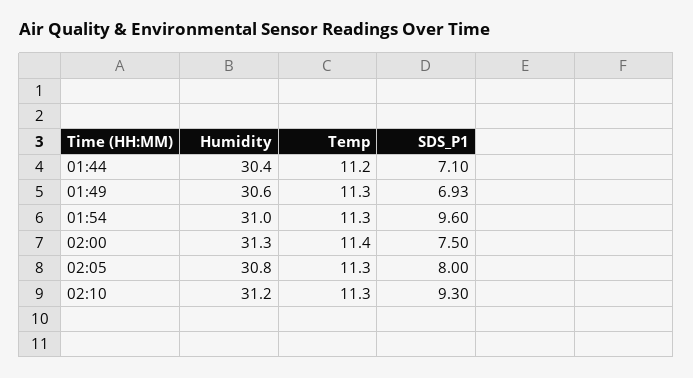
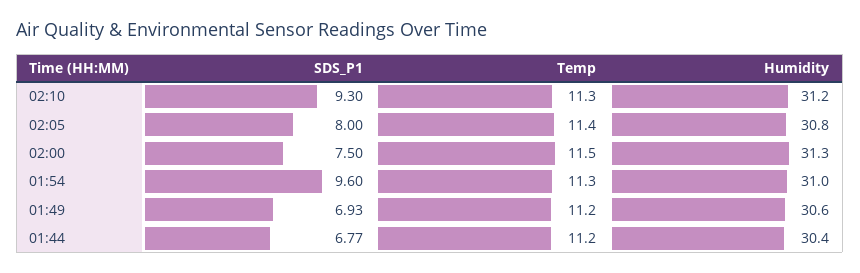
  {
    "Humidity": {
      "01:44": 30.4,
      "01:49": 30.6,
      "01:54": 31,
      "02:00": 31.3,
      "02:05": 30.8,
      "02:10": 31.2
    },
    "Temp": {
      "01:44": 11.2,
-     "01:49": 11.3,
+     "01:49": 11.2,
      "01:54": 11.3,
-     "02:00": 11.4,
+     "02:00": 11.5,
-     "02:05": 11.3,
+     "02:05": 11.4,
      "02:10": 11.3
    },
    "SDS_P1": {
-     "01:44": 7.1,
+     "01:44": 6.77,
      "01:49": 6.93,
      "01:54": 9.6,
      "02:00": 7.5,
      "02:05": 8,
      "02:10": 9.3
    }
  }

